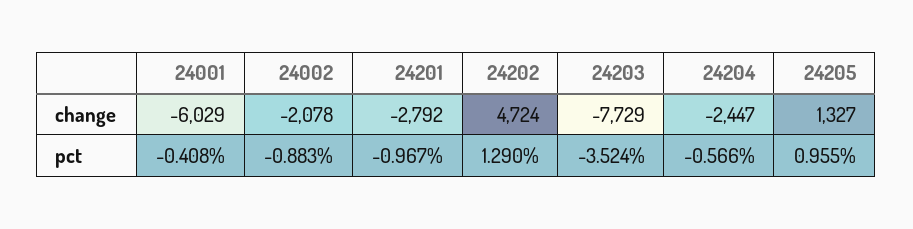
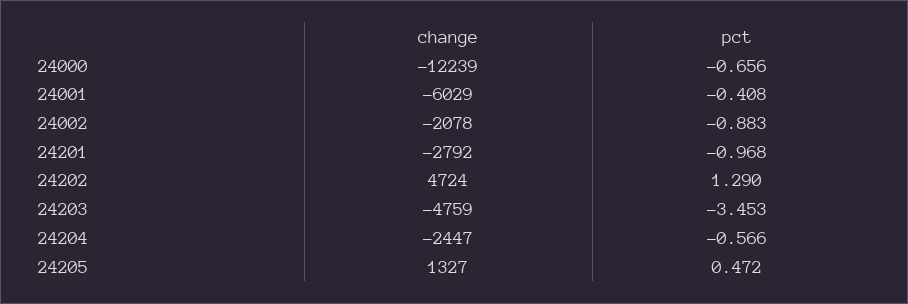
  {
    "24001": {
      "change": -6029,
      "pct": -0.408
    },
    "24002": {
      "change": -2078,
      "pct": -0.883
    },
    "24201": {
      "change": -2792,
-     "pct": -0.967
+     "pct": -0.968
    },
    "24202": {
      "change": 4724,
      "pct": 1.29
    },
    "24203": {
-     "change": -7729,
+     "change": -4759,
-     "pct": -3.524
+     "pct": -3.453
    },
    "24204": {
      "change": -2447,
      "pct": -0.566
    },
    "24205": {
      "change": 1327,
-     "pct": 0.955
+     "pct": 0.472
-   }
+   },
+   "24000": {
+     "change": -12239,
+     "pct": -0.656
+   }
  }

